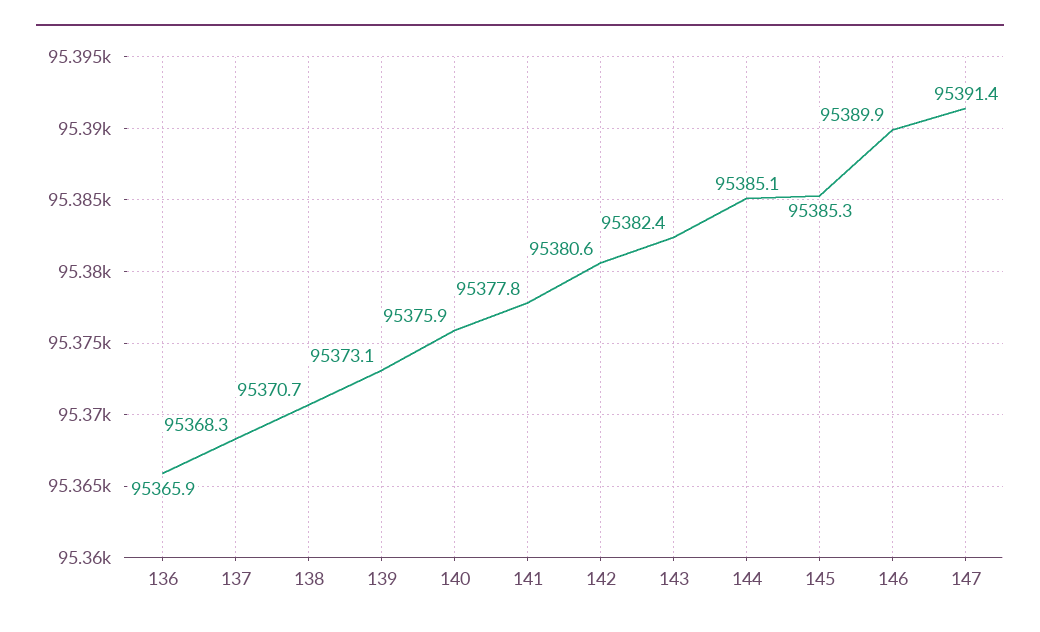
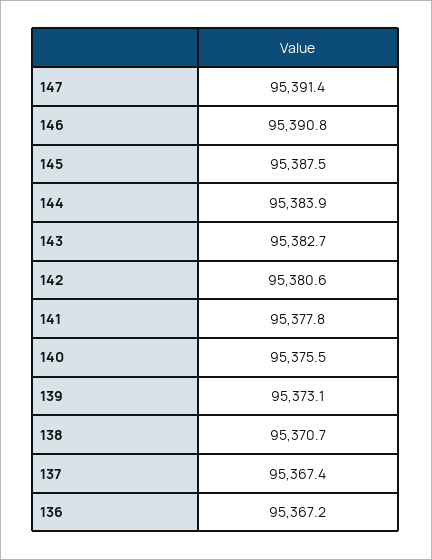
  {
-   "136": 95365.9,
+   "136": 95367.2,
-   "137": 95368.3,
+   "137": 95367.4,
    "138": 95370.7,
    "139": 95373.1,
-   "140": 95375.9,
+   "140": 95375.5,
    "141": 95377.8,
    "142": 95380.6,
-   "143": 95382.4,
+   "143": 95382.7,
-   "144": 95385.1,
+   "144": 95383.9,
-   "145": 95385.3,
+   "145": 95387.5,
-   "146": 95389.9,
+   "146": 95390.8,
    "147": 95391.4
  }

